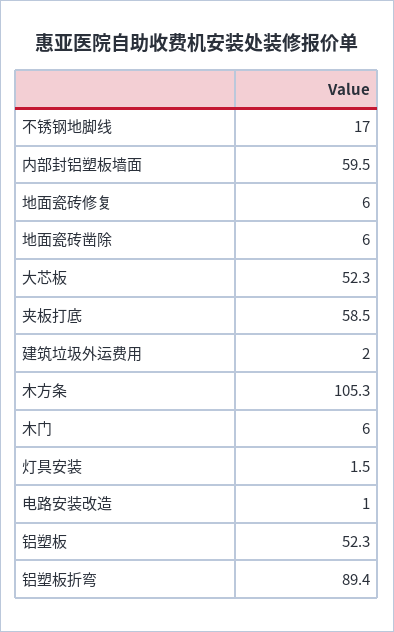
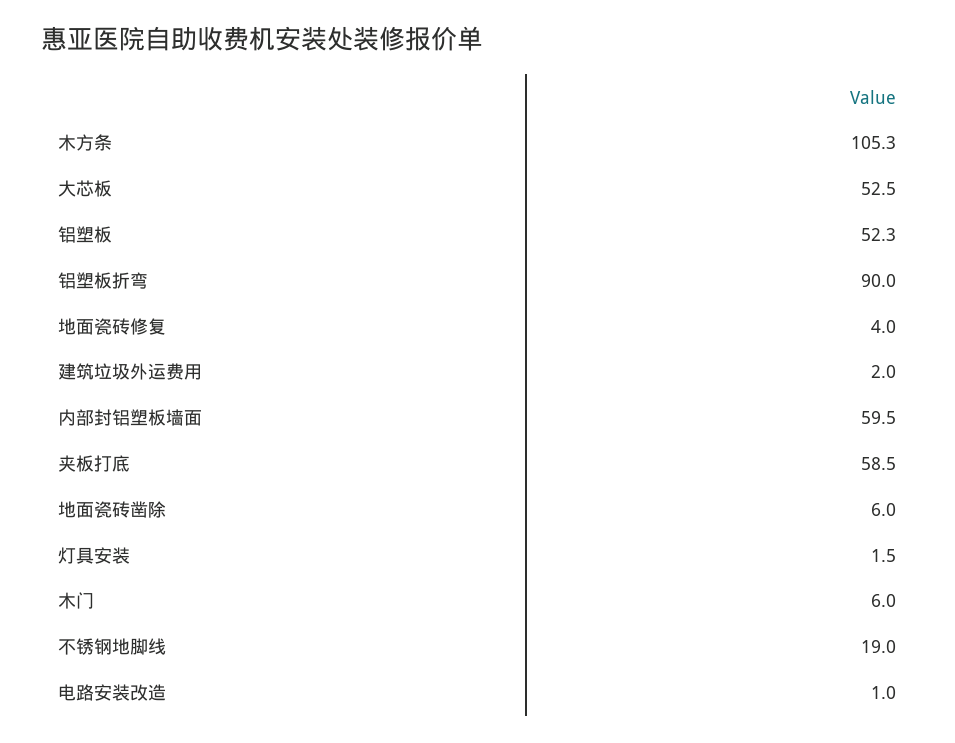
  {
-   "不锈钢地脚线": 17,
+   "不锈钢地脚线": 19,
    "内部封铝塑板墙面": 59.5,
-   "地面瓷砖修复": 6,
+   "地面瓷砖修复": 4,
    "地面瓷砖凿除": 6,
-   "大芯板": 52.3,
+   "大芯板": 52.5,
    "夹板打底": 58.5,
    "建筑垃圾外运费用": 2,
    "木方条": 105.3,
    "木门": 6,
    "灯具安装": 1.5,
    "电路安装改造": 1,
    "铝塑板": 52.3,
-   "铝塑板折弯": 89.4
+   "铝塑板折弯": 90
  }

